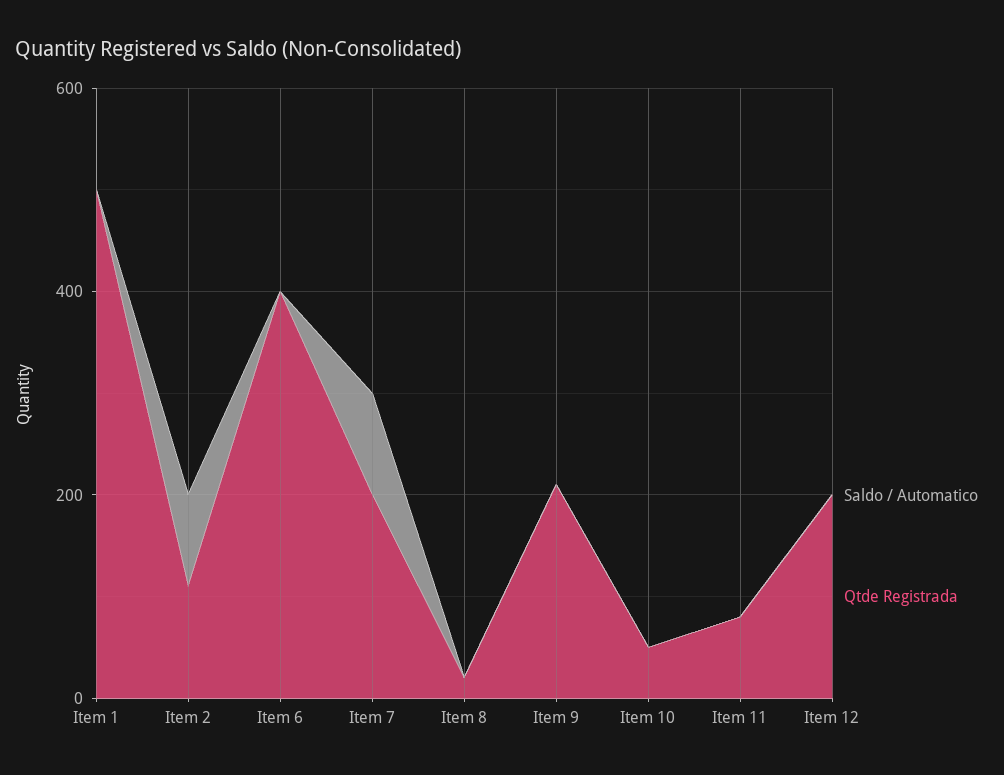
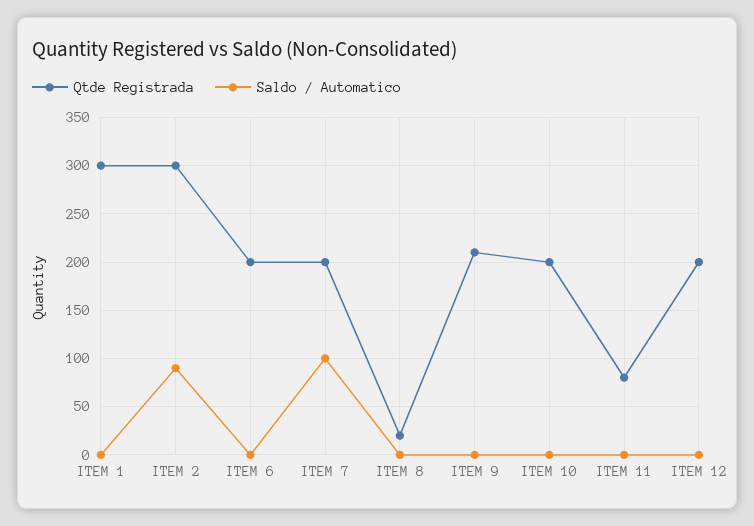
  {
    "Saldo / Automatico": {
      "Item 1": 0,
      "Item 2": 90,
      "Item 6": 0,
      "Item 7": 100,
      "Item 8": 0,
      "Item 9": 0,
      "Item 10": 0,
      "Item 11": 0,
      "Item 12": 0
    },
    "Qtde Registrada": {
-     "Item 1": 500,
+     "Item 1": 300,
-     "Item 2": 100,
+     "Item 2": 300,
-     "Item 6": 400,
+     "Item 6": 200,
      "Item 7": 200,
      "Item 8": 20,
      "Item 9": 210,
-     "Item 10": 50,
+     "Item 10": 200,
      "Item 11": 80,
      "Item 12": 200
    }
  }

